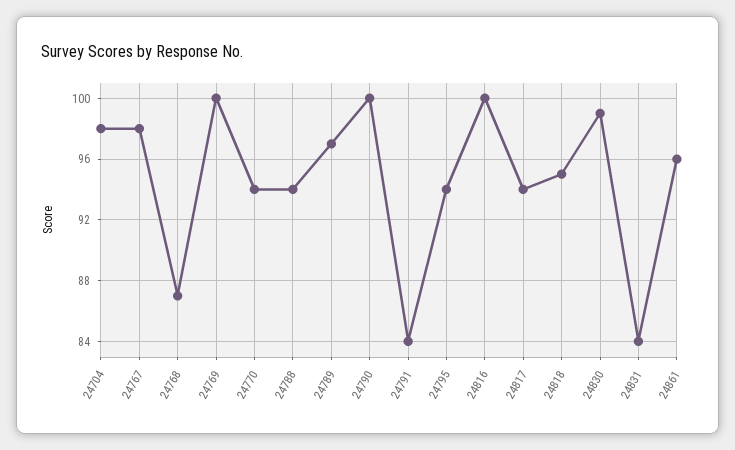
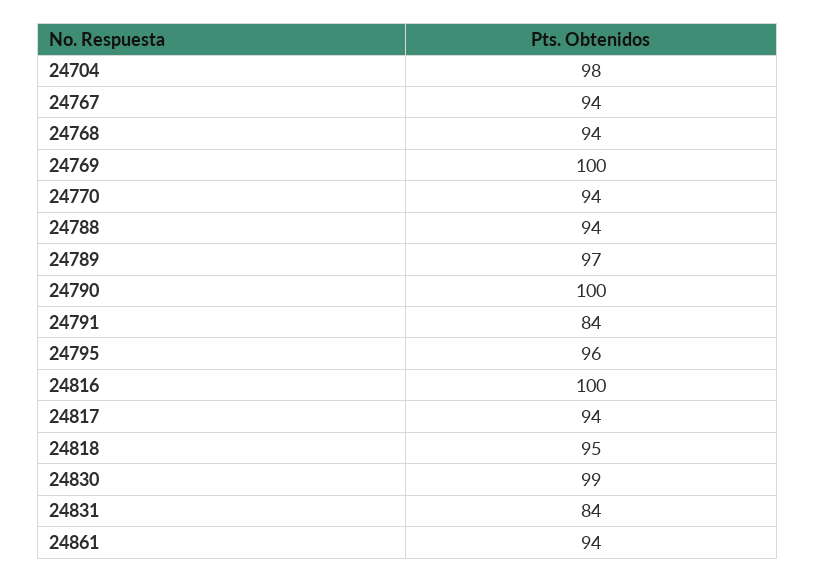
  {
    "24704": 98,
-   "24767": 98,
+   "24767": 94,
-   "24768": 87,
+   "24768": 94,
    "24769": 100,
    "24770": 94,
    "24788": 94,
    "24789": 97,
    "24790": 100,
    "24791": 84,
-   "24795": 94,
+   "24795": 96,
    "24816": 100,
    "24817": 94,
    "24818": 95,
    "24830": 99,
    "24831": 84,
-   "24861": 96
+   "24861": 94
  }

